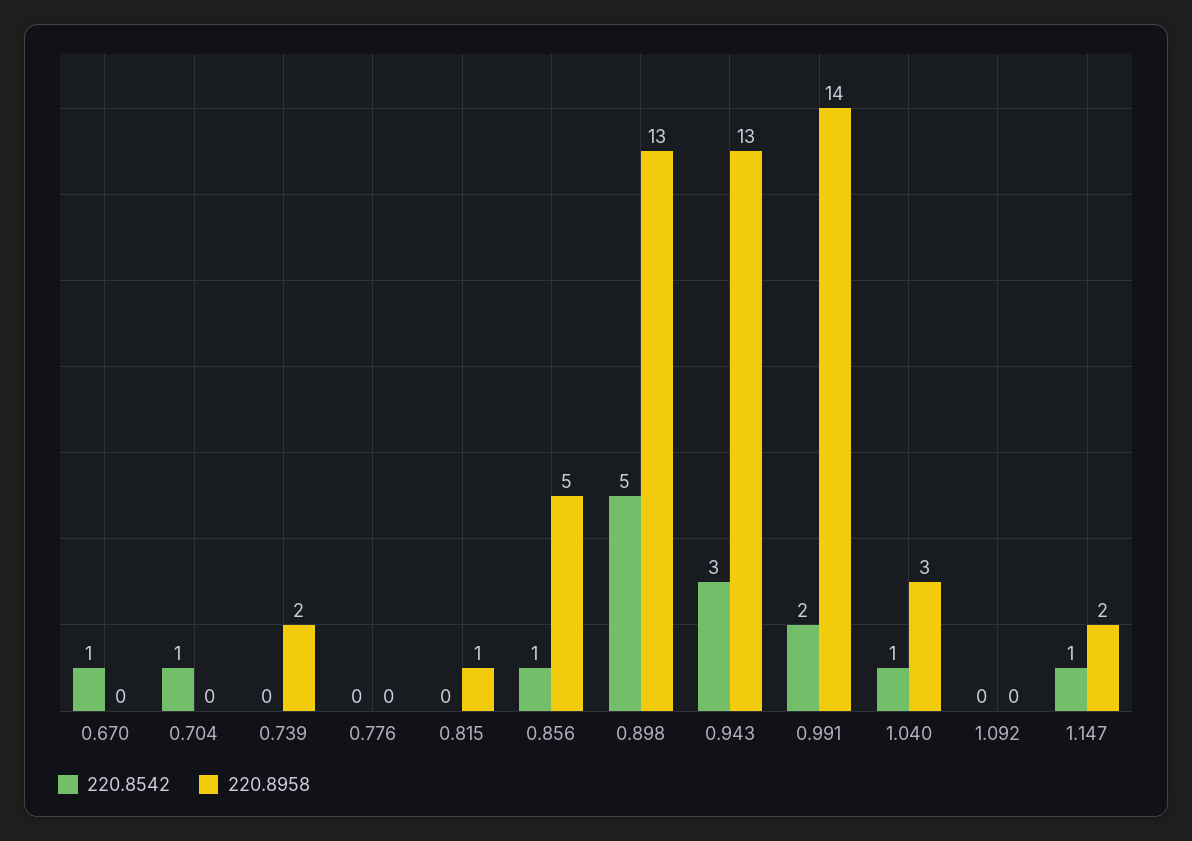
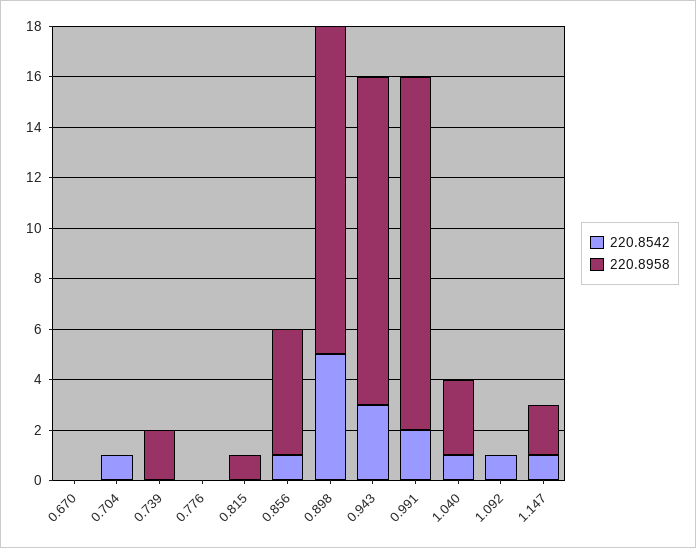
  {
    "220.8542": {
-     "0.670": 1,
+     "0.670": 0,
      "0.704": 1,
      "0.739": 0,
      "0.776": 0,
      "0.815": 0,
      "0.856": 1,
      "0.898": 5,
      "0.943": 3,
      "0.991": 2,
      "1.040": 1,
-     "1.092": 0,
+     "1.092": 1,
      "1.147": 1
    },
    "220.8958": {
      "0.670": 0,
      "0.704": 0,
      "0.739": 2,
      "0.776": 0,
      "0.815": 1,
      "0.856": 5,
      "0.898": 13,
      "0.943": 13,
      "0.991": 14,
      "1.040": 3,
      "1.092": 0,
      "1.147": 2
    }
  }

